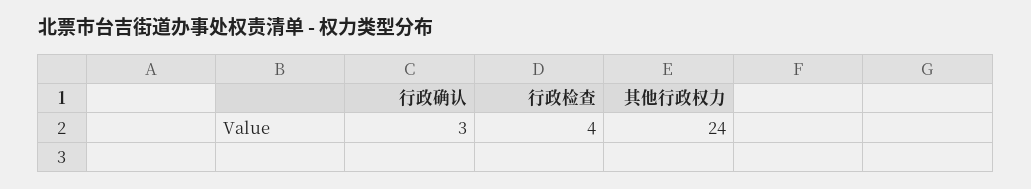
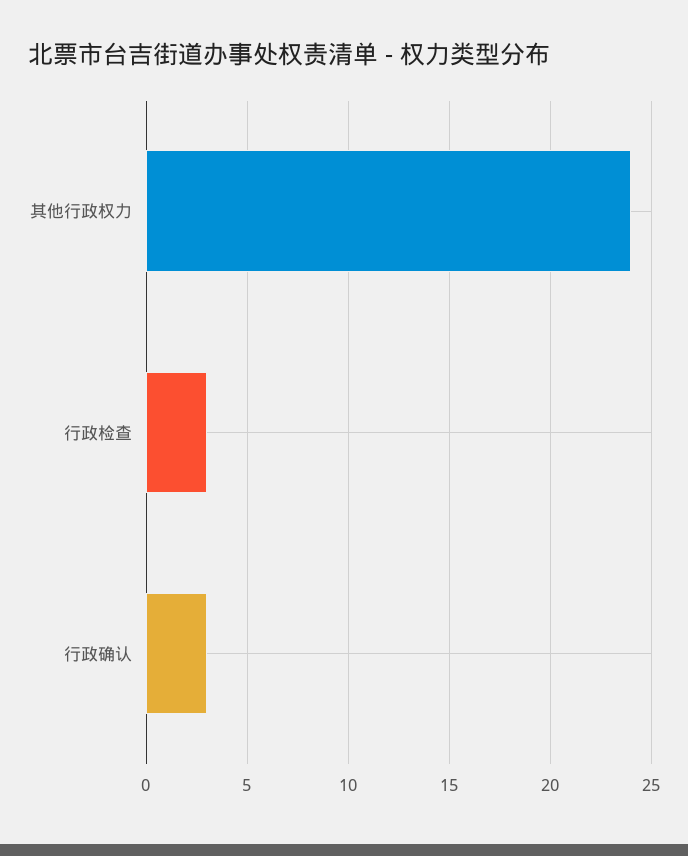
  {
    "行政确认": 3,
-   "行政检查": 4,
+   "行政检查": 3,
    "其他行政权力": 24
  }

